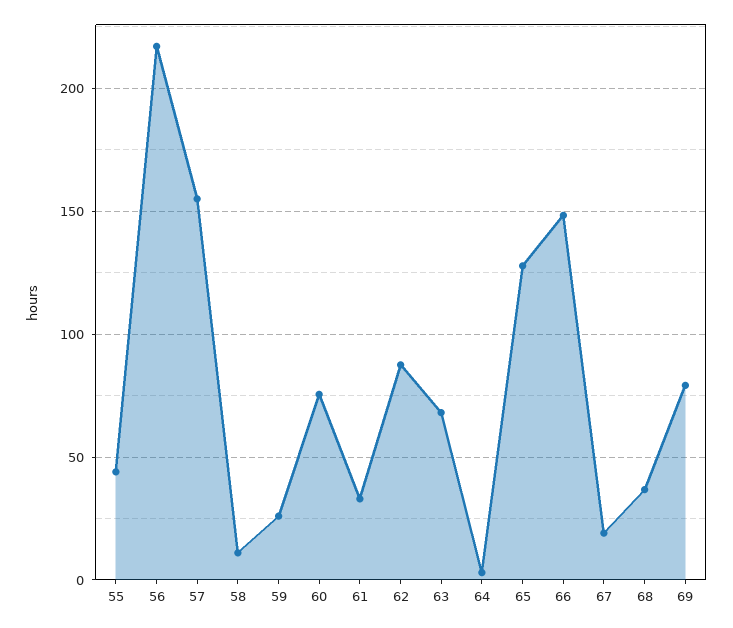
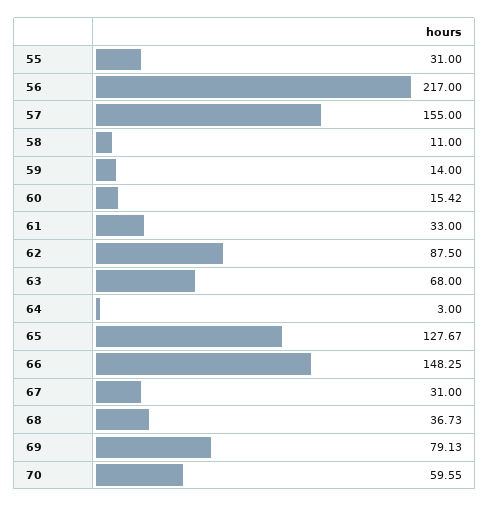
  {
-   "55": 45,
+   "55": 31,
    "56": 217,
    "57": 155,
    "58": 11,
-   "59": 25,
+   "59": 14,
-   "60": 75,
+   "60": 15.42,
    "61": 33,
    "62": 87.5,
    "63": 68,
    "64": 3,
    "65": 127.67,
    "66": 148.25,
-   "67": 20,
+   "67": 31,
    "68": 36.73,
-   "69": 79.13
+   "69": 79.13,
+   "70": 59.55
  }

